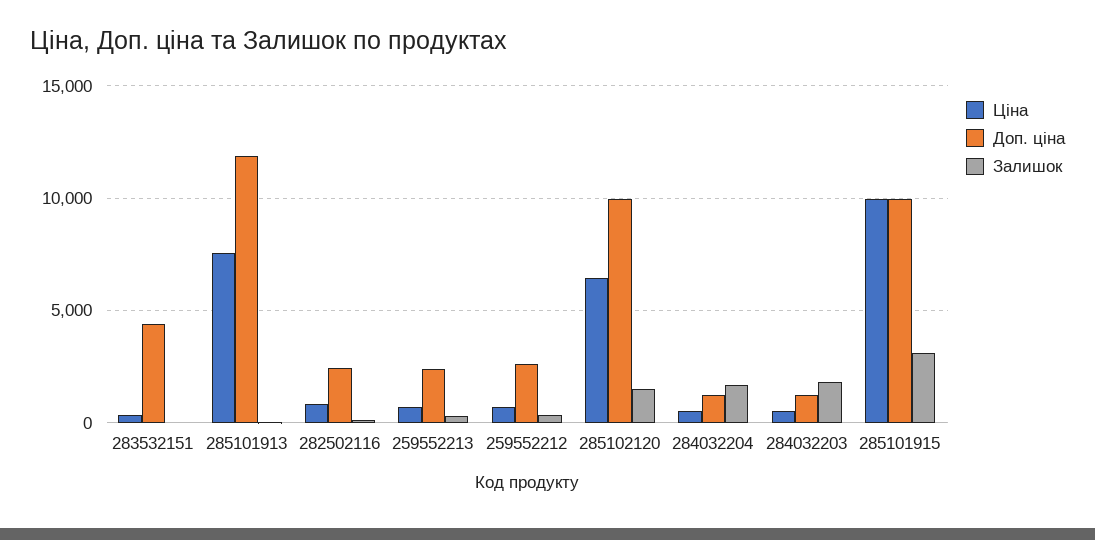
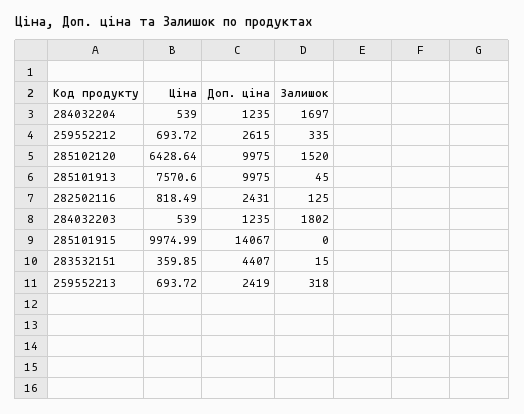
  {
    "Ціна": {
      "283532151": 359.85,
      "285101913": 7570.6,
      "282502116": 818.49,
      "259552213": 693.72,
      "259552212": 693.72,
      "285102120": 6428.64,
      "284032204": 539,
      "284032203": 539,
      "285101915": 9974.99
    },
    "Доп. ціна": {
      "283532151": 4407,
-     "285101913": 12000,
+     "285101913": 9975,
      "282502116": 2431,
      "259552213": 2419,
      "259552212": 2615,
      "285102120": 9975,
      "284032204": 1235,
      "284032203": 1235,
-     "285101915": 10000
+     "285101915": 14067
    },
    "Залишок": {
      "283532151": 15,
      "285101913": 45,
      "282502116": 125,
      "259552213": 318,
      "259552212": 335,
      "285102120": 1520,
      "284032204": 1697,
      "284032203": 1802,
-     "285101915": 3000
+     "285101915": 0
    }
  }

